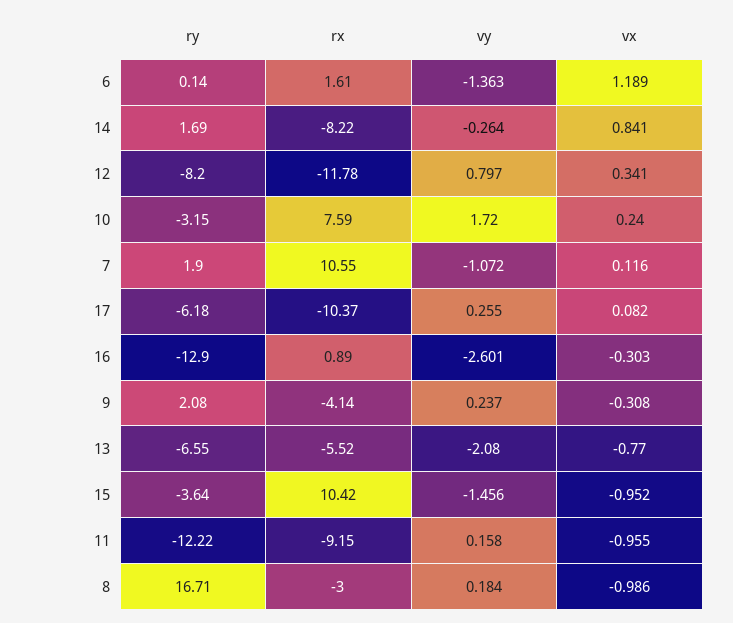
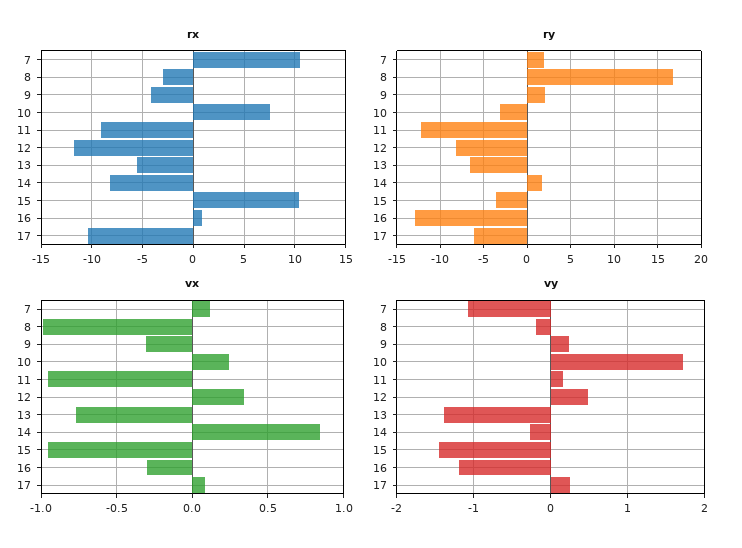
  {
    "ry": {
-     "6": 0.14,
      "14": 1.69,
      "12": -8.2,
      "10": -3.15,
      "7": 1.9,
      "17": -6.18,
      "16": -12.9,
      "9": 2.08,
      "13": -6.55,
      "15": -3.64,
      "11": -12.22,
      "8": 16.71
    },
    "rx": {
-     "6": 1.61,
      "14": -8.22,
      "12": -11.78,
      "10": 7.59,
      "7": 10.55,
      "17": -10.37,
      "16": 0.89,
      "9": -4.14,
      "13": -5.52,
      "15": 10.42,
      "11": -9.15,
      "8": -3
    },
    "vy": {
-     "6": -1.363,
      "14": -0.264,
-     "12": 0.797,
+     "12": 0.5,
      "10": 1.72,
      "7": -1.072,
      "17": 0.255,
-     "16": -2.601,
+     "16": -1.2,
      "9": 0.237,
-     "13": -2.08,
+     "13": -1.4,
      "15": -1.456,
      "11": 0.158,
-     "8": 0.184
+     "8": -0.2
    },
    "vx": {
-     "6": 1.189,
      "14": 0.841,
      "12": 0.341,
      "10": 0.24,
      "7": 0.116,
      "17": 0.082,
      "16": -0.303,
      "9": -0.308,
      "13": -0.77,
      "15": -0.952,
      "11": -0.955,
      "8": -0.986
    }
  }

